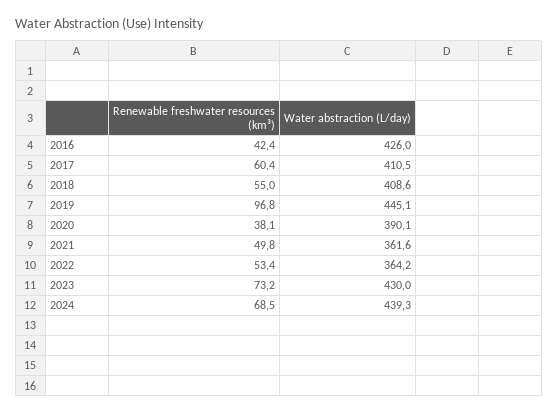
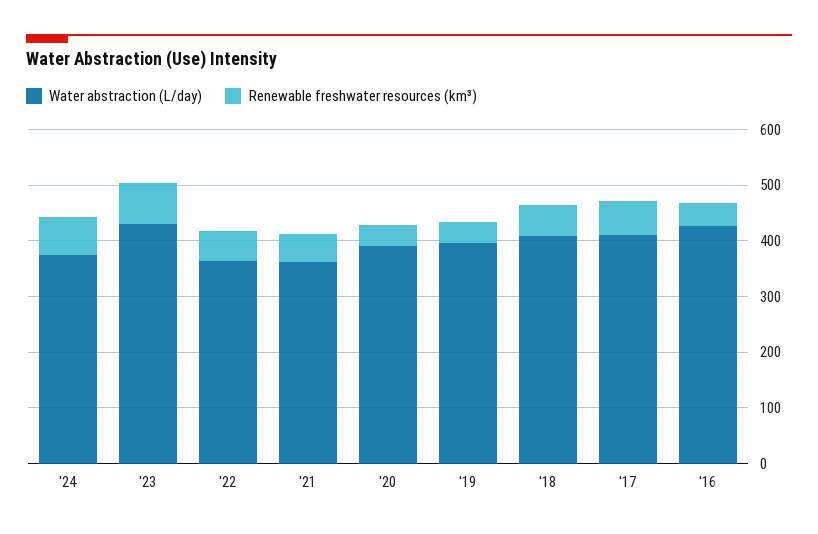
  {
    "Renewable freshwater resources (km³)": {
      "2016": 42.4,
      "2017": 60.4,
      "2018": 55,
-     "2019": 96.8,
+     "2019": 40,
      "2020": 38.1,
      "2021": 49.8,
      "2022": 53.4,
      "2023": 73.2,
      "2024": 68.5
    },
    "Water abstraction (L/day)": {
      "2016": 426,
      "2017": 410.5,
      "2018": 408.6,
-     "2019": 445.1,
+     "2019": 400,
      "2020": 390.1,
      "2021": 361.6,
      "2022": 364.2,
      "2023": 430,
-     "2024": 439.3
+     "2024": 380
    }
  }

